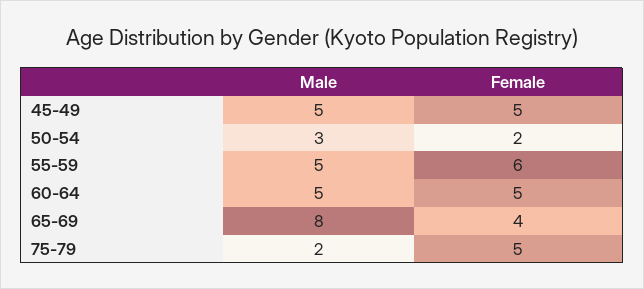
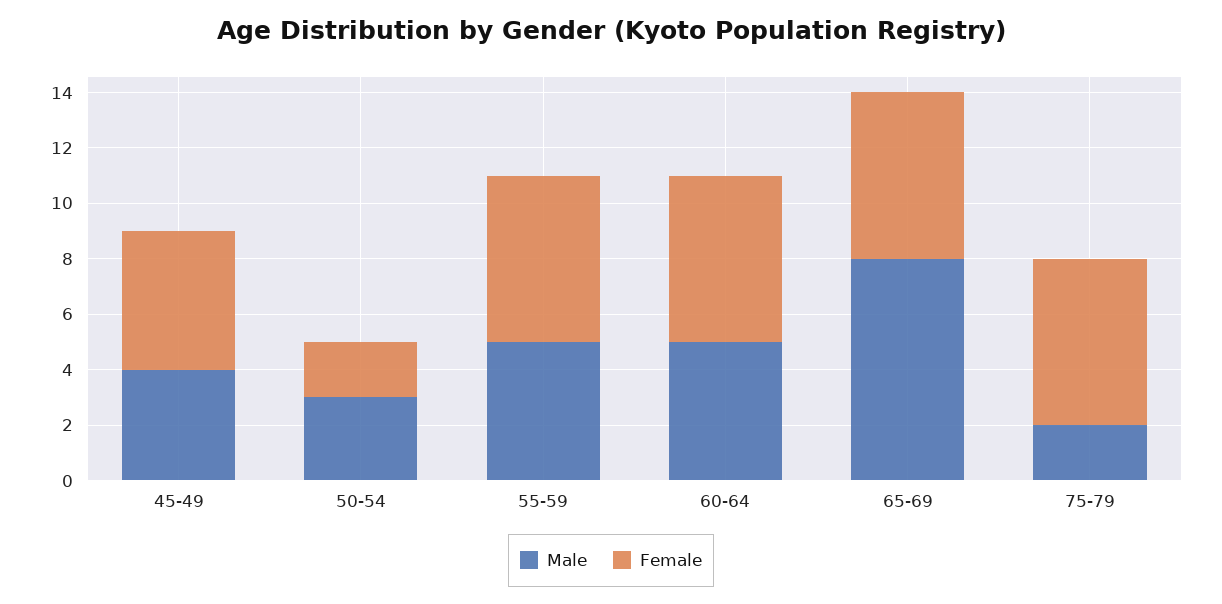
  {
    "Male": {
-     "45-49": 5,
+     "45-49": 4,
      "50-54": 3,
      "55-59": 5,
      "60-64": 5,
      "65-69": 8,
      "75-79": 2
    },
    "Female": {
      "45-49": 5,
      "50-54": 2,
      "55-59": 6,
-     "60-64": 5,
+     "60-64": 6,
-     "65-69": 4,
+     "65-69": 6,
-     "75-79": 5
+     "75-79": 6
    }
  }

